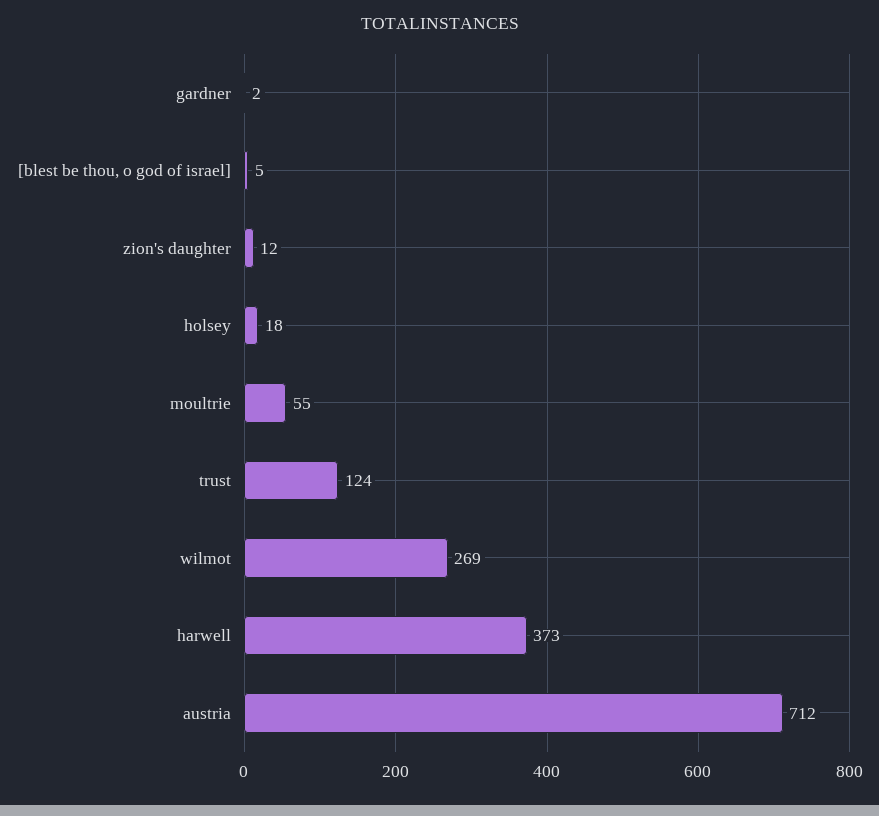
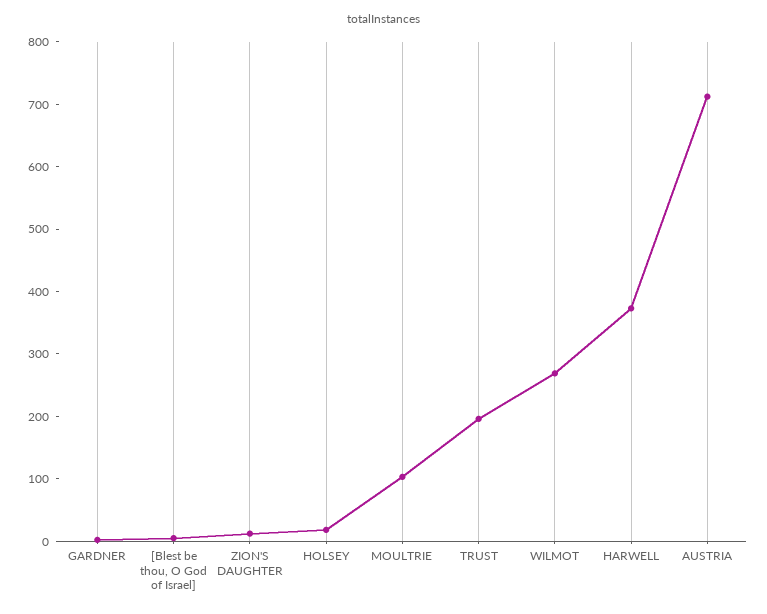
  {
    "gardner": 2,
    "[blest be thou, o god of israel]": 5,
    "zion's daughter": 12,
    "holsey": 18,
-   "moultrie": 55,
+   "moultrie": 100,
-   "trust": 124,
+   "trust": 200,
    "wilmot": 269,
    "harwell": 373,
    "austria": 712
  }

